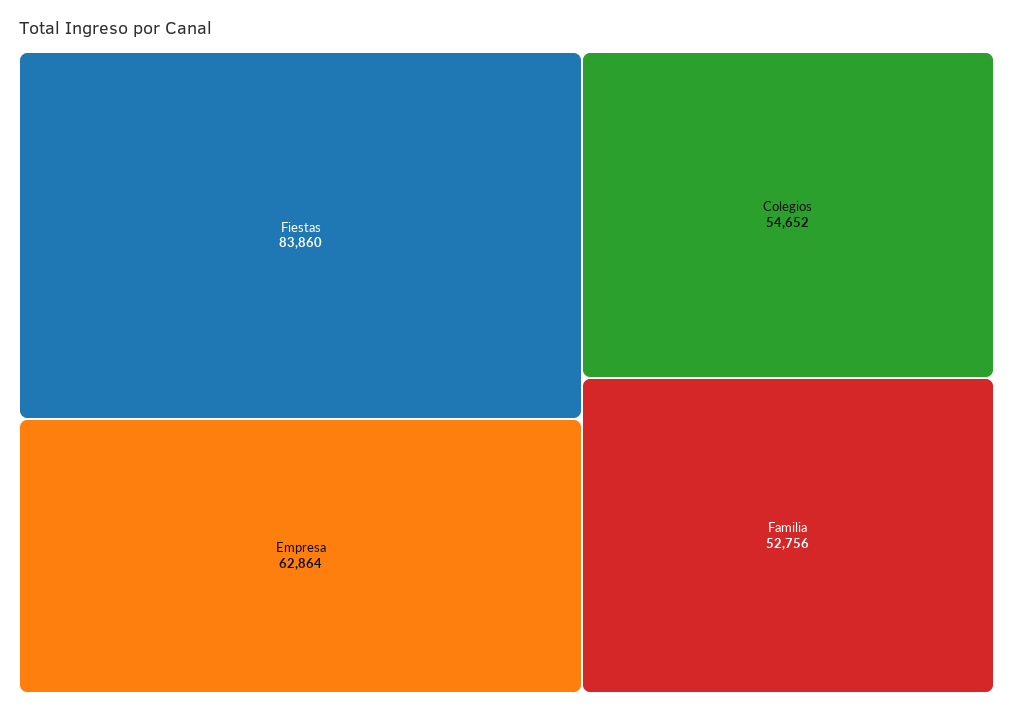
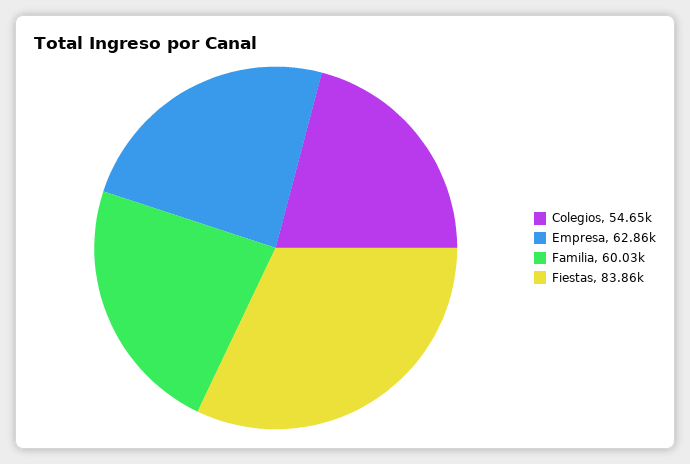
  {
    "Fiestas": 83860,
    "Empresa": 62864,
    "Colegios": 54652,
-   "Familia": 52756
+   "Familia": 60030
  }

